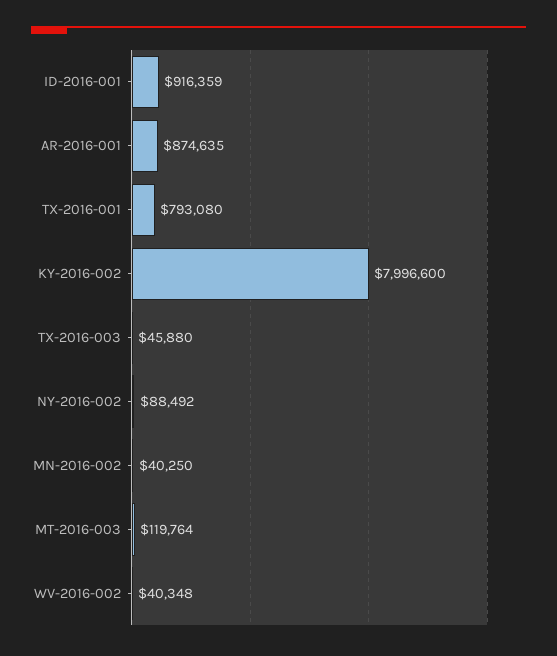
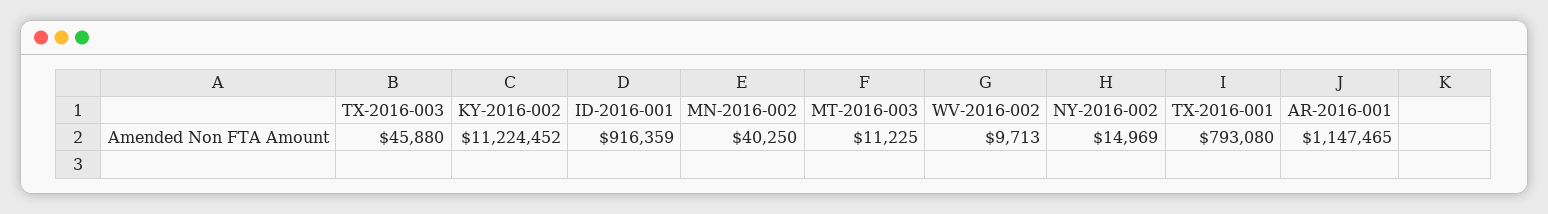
  {
    "ID-2016-001": 916359,
-   "AR-2016-001": 874635,
+   "AR-2016-001": 1147465,
    "TX-2016-001": 793080,
-   "KY-2016-002": 7996600,
+   "KY-2016-002": 11224452,
    "TX-2016-003": 45880,
-   "NY-2016-002": 88492,
+   "NY-2016-002": 14969,
    "MN-2016-002": 40250,
-   "MT-2016-003": 119764,
+   "MT-2016-003": 11225,
-   "WV-2016-002": 40348
+   "WV-2016-002": 9713
  }

